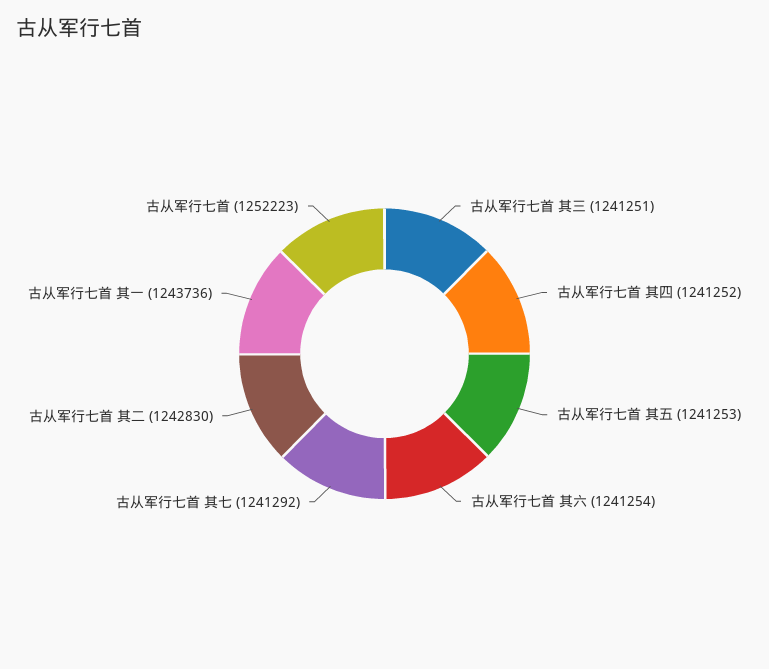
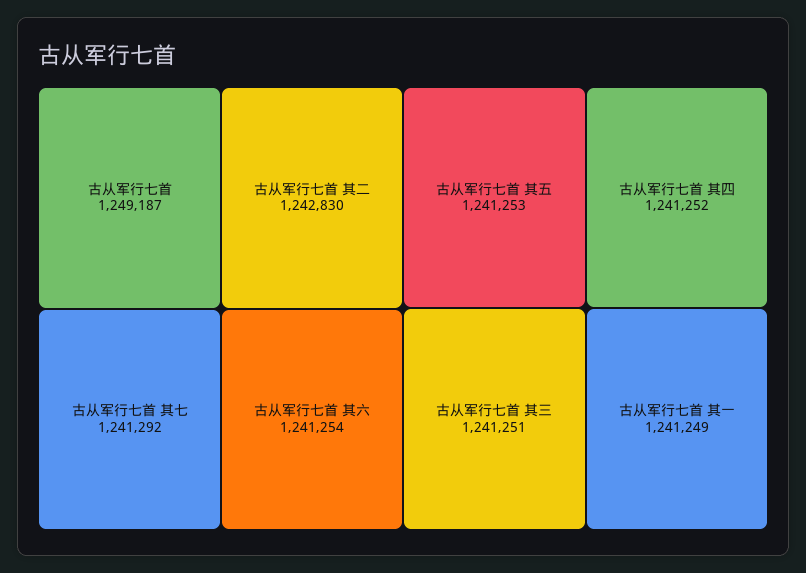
  {
    "古从军行七首 其三": 1241251,
    "古从军行七首 其四": 1241252,
    "古从军行七首 其五": 1241253,
    "古从军行七首 其六": 1241254,
    "古从军行七首 其七": 1241292,
    "古从军行七首 其二": 1242830,
-   "古从军行七首 其一": 1243736,
+   "古从军行七首 其一": 1241249,
-   "古从军行七首": 1252223
+   "古从军行七首": 1249187
  }

